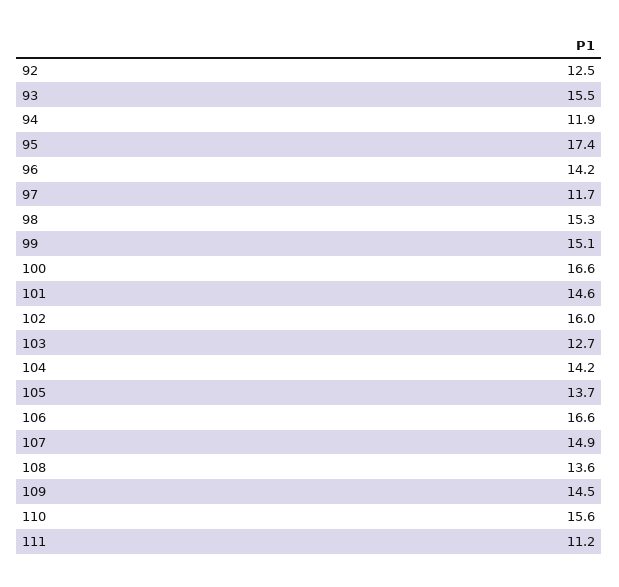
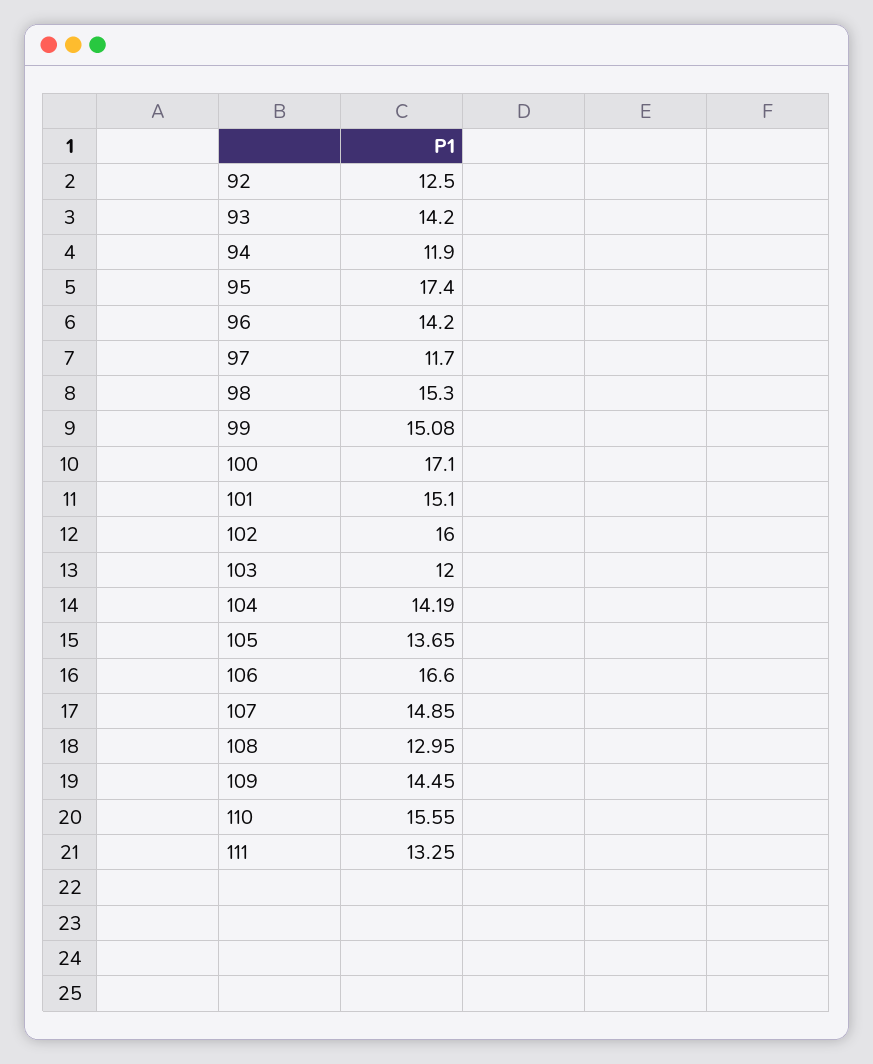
  {
    "92": 12.5,
-   "93": 15.5,
+   "93": 14.2,
    "94": 11.9,
    "95": 17.4,
    "96": 14.2,
    "97": 11.7,
    "98": 15.3,
    "99": 15.08,
-   "100": 16.6,
+   "100": 17.1,
-   "101": 14.6,
+   "101": 15.1,
    "102": 16,
-   "103": 12.7,
+   "103": 12,
    "104": 14.19,
    "105": 13.65,
    "106": 16.6,
    "107": 14.85,
-   "108": 13.6,
+   "108": 12.95,
    "109": 14.45,
    "110": 15.55,
-   "111": 11.2
+   "111": 13.25
  }

